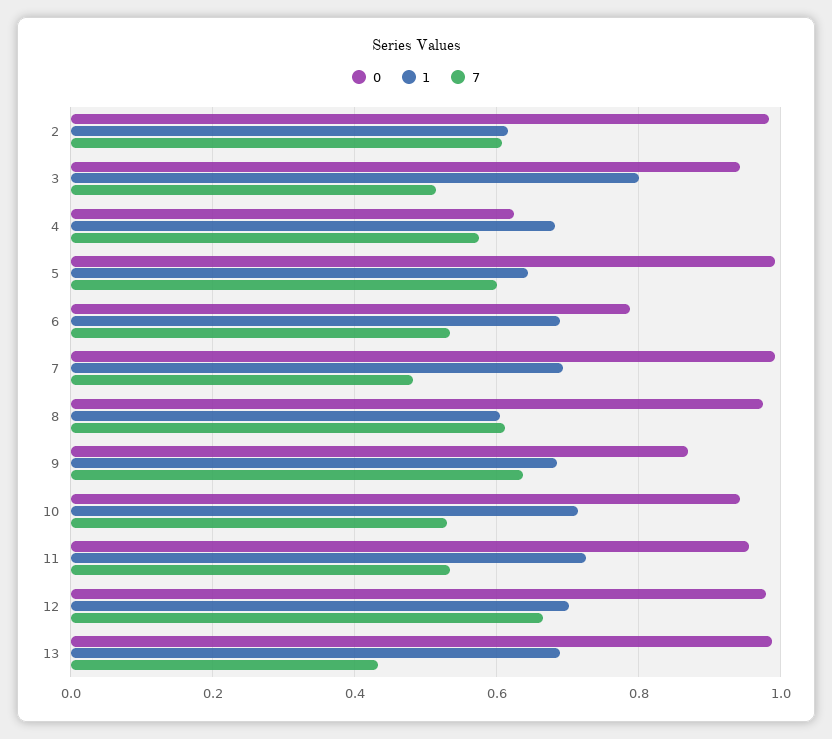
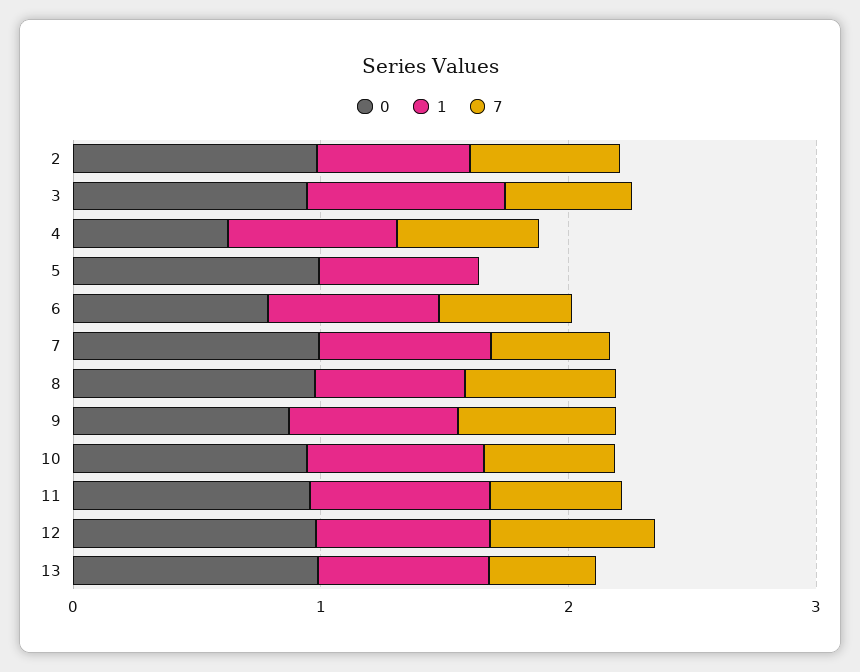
  {
    "0": {
      "2": 0.98,
      "3": 0.94,
      "4": 0.62,
      "5": 1,
      "6": 0.78,
      "7": 1,
      "8": 0.98,
      "9": 0.86,
      "10": 0.94,
      "11": 0.96,
      "12": 0.98,
      "13": 0.98
    },
    "1": {
      "2": 0.62,
      "3": 0.8,
      "4": 0.68,
      "5": 0.64,
      "6": 0.68,
      "7": 0.7,
      "8": 0.6,
      "9": 0.68,
      "10": 0.72,
      "11": 0.72,
      "12": 0.7,
      "13": 0.68
    },
    "7": {
      "2": 0.6,
      "3": 0.52,
      "4": 0.58,
-     "5": 0.6,
+     "5": 0,
      "6": 0.54,
      "7": 0.48,
      "8": 0.62,
      "9": 0.64,
      "10": 0.54,
      "11": 0.54,
      "12": 0.66,
      "13": 0.44
    }
  }

